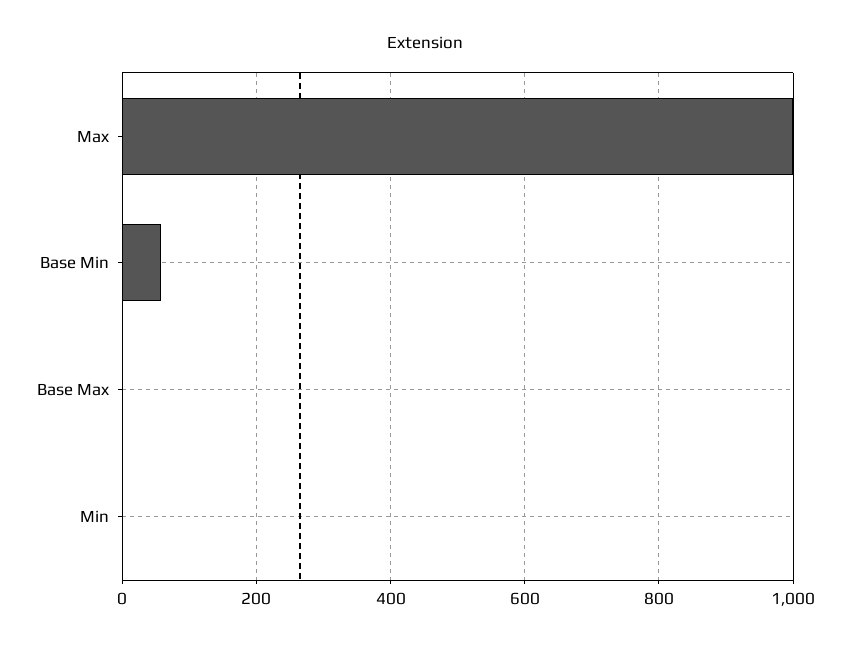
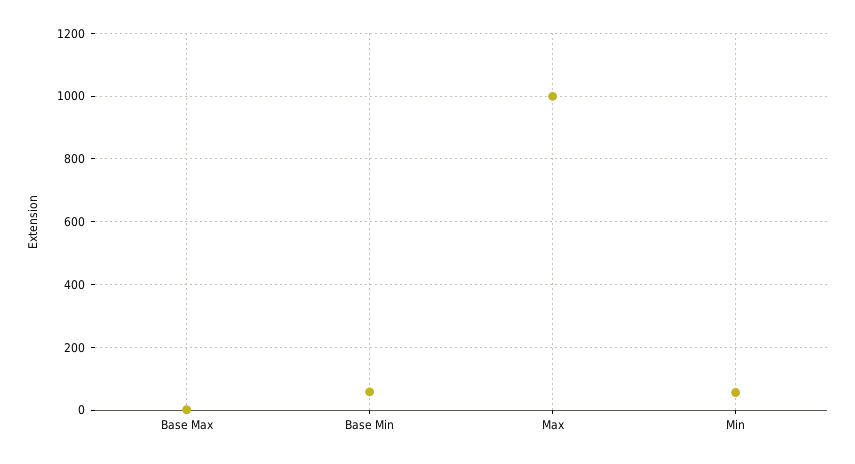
  {
    "Max": 1000,
    "Base Min": 60,
    "Base Max": 0,
-   "Min": 0
+   "Min": 60
  }

